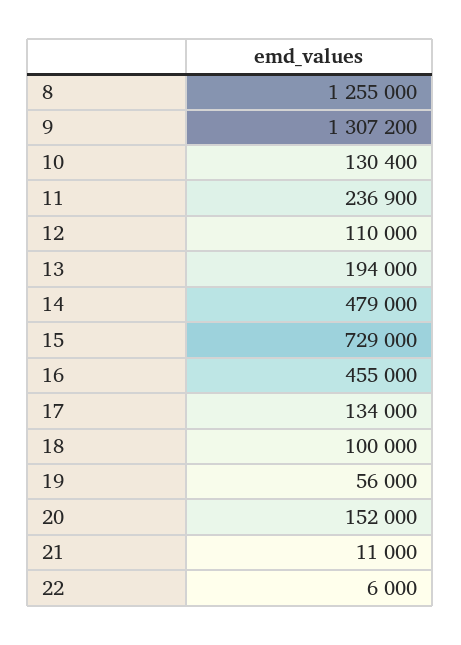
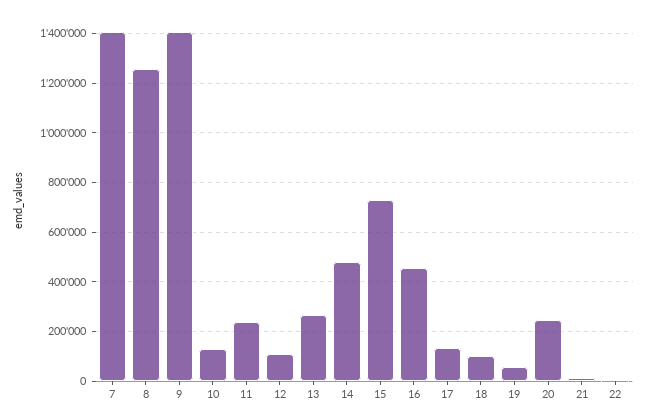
  {
    "8": 1255000,
-   "9": 1307200,
+   "9": 1400000,
    "10": 130400,
    "11": 236900,
    "12": 110000,
-   "13": 194000,
+   "13": 275000,
    "14": 479000,
    "15": 729000,
    "16": 455000,
    "17": 134000,
    "18": 100000,
    "19": 56000,
-   "20": 152000,
+   "20": 250000,
    "21": 11000,
-   "22": 6000
+   "22": 6000,
+   "7": 1400000
  }

